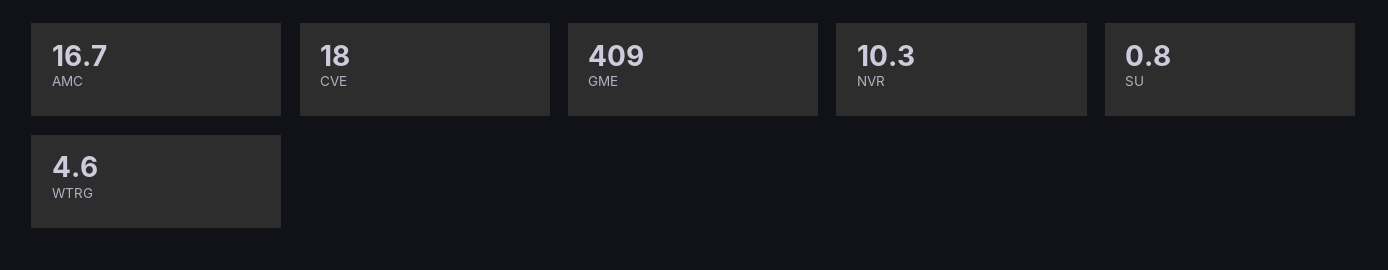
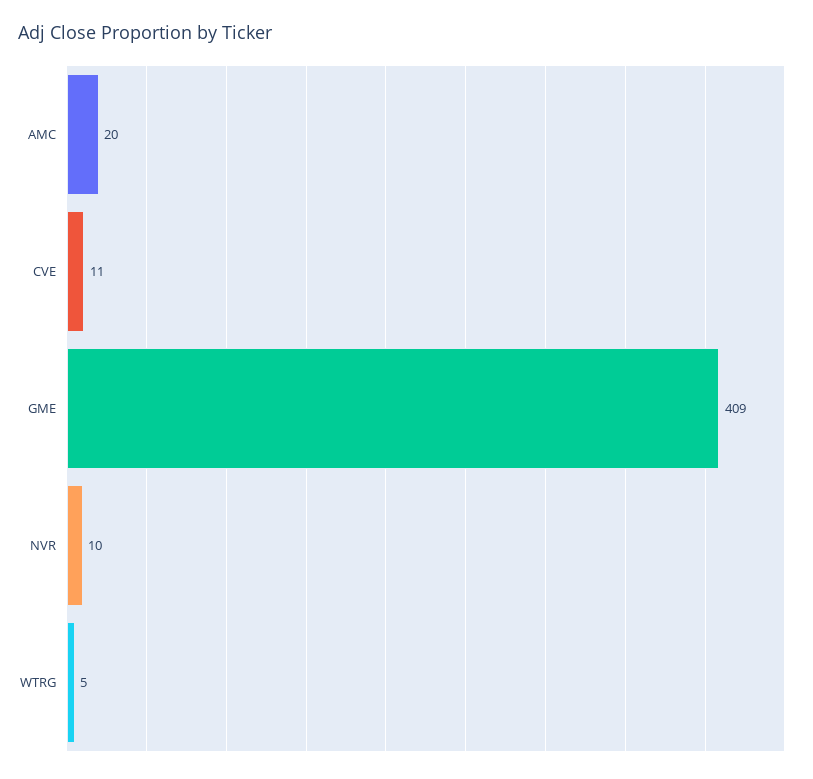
  {
-   "AMC": 16.7,
+   "AMC": 20,
-   "CVE": 18,
+   "CVE": 11,
    "GME": 409,
    "NVR": 10.3,
-   "SU": 0.8,
    "WTRG": 4.6
  }

